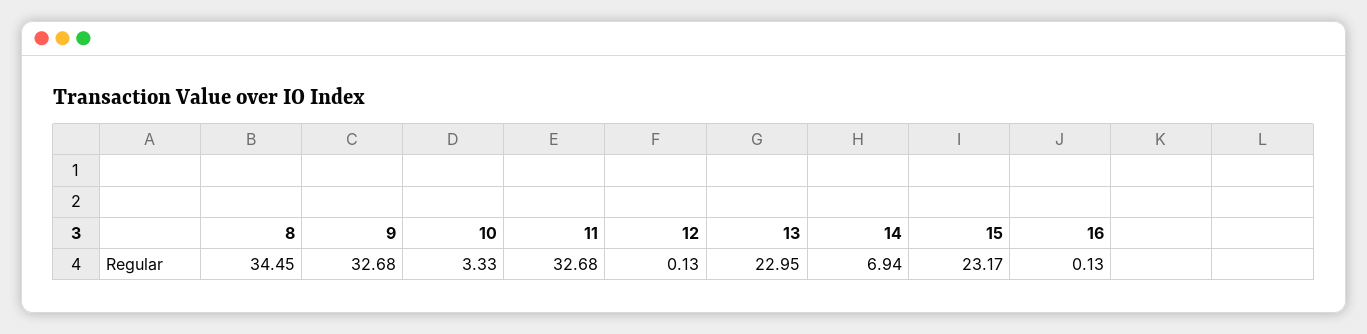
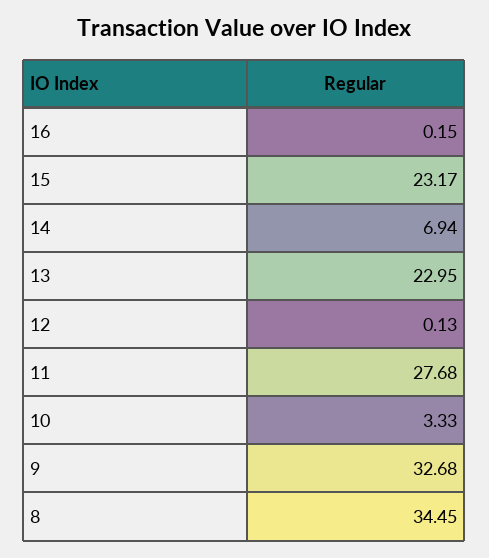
  {
    "8": 34.45,
    "9": 32.68,
    "10": 3.33,
-   "11": 32.68,
+   "11": 27.68,
    "12": 0.13,
    "13": 22.95,
    "14": 6.94,
    "15": 23.17,
-   "16": 0.13
+   "16": 0.15
  }

